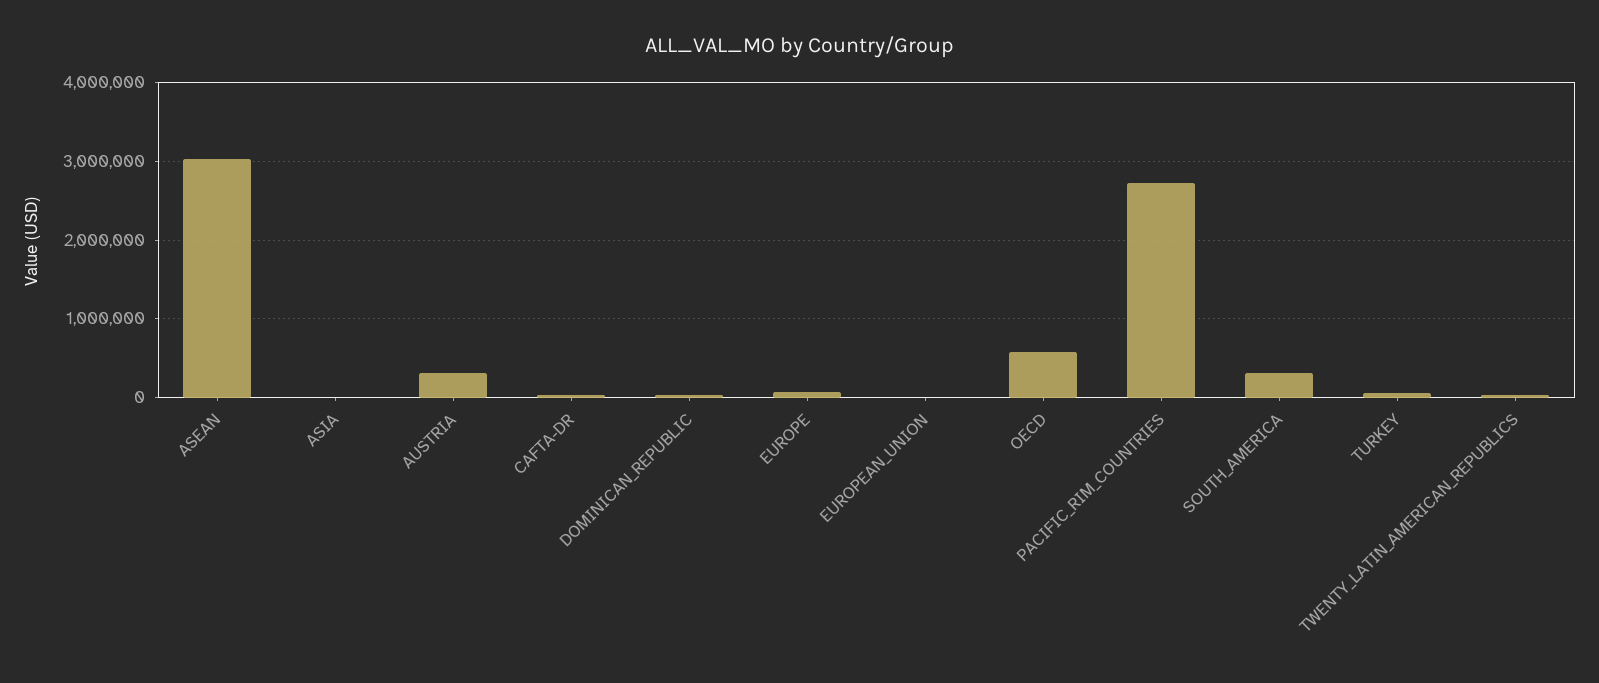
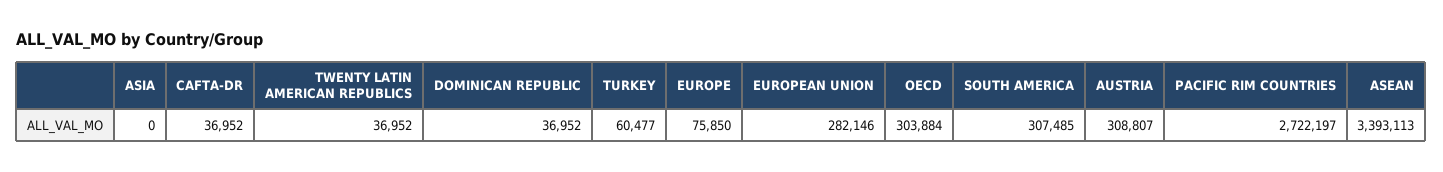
  {
-   "ASEAN": 3000000,
+   "ASEAN": 3393113,
    "ASIA": 0,
    "AUSTRIA": 308807,
    "CAFTA-DR": 36952,
    "DOMINICAN_REPUBLIC": 36952,
    "EUROPE": 75850,
-   "EUROPEAN_UNION": 0,
+   "EUROPEAN_UNION": 282146,
-   "OECD": 600000,
+   "OECD": 303884,
    "PACIFIC_RIM_COUNTRIES": 2722197,
    "SOUTH_AMERICA": 307485,
    "TURKEY": 60477,
    "TWENTY_LATIN_AMERICAN_REPUBLICS": 36952
  }

